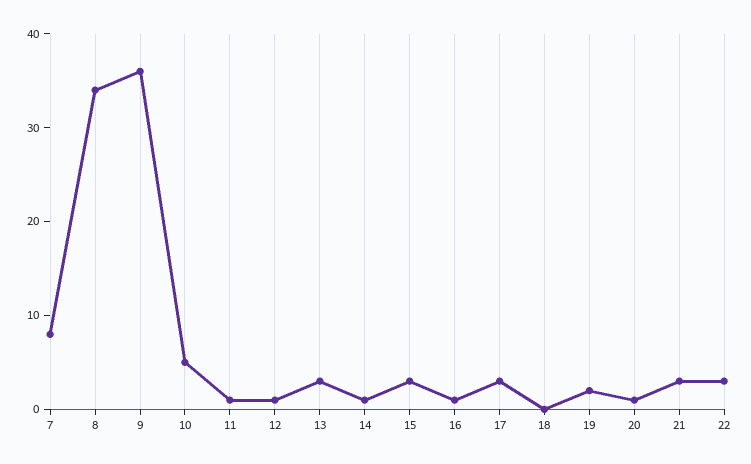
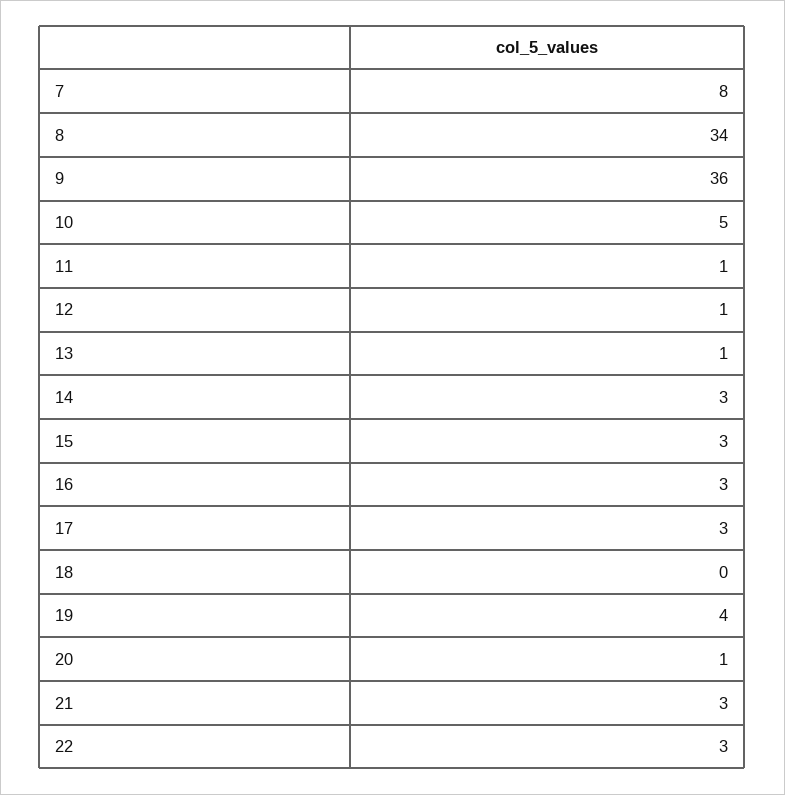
  {
    "7": 8,
    "8": 34,
    "9": 36,
    "10": 5,
    "11": 1,
    "12": 1,
-   "13": 3,
+   "13": 1,
-   "14": 1,
+   "14": 3,
    "15": 3,
-   "16": 1,
+   "16": 3,
    "17": 3,
    "18": 0,
-   "19": 2,
+   "19": 4,
    "20": 1,
    "21": 3,
    "22": 3
  }

